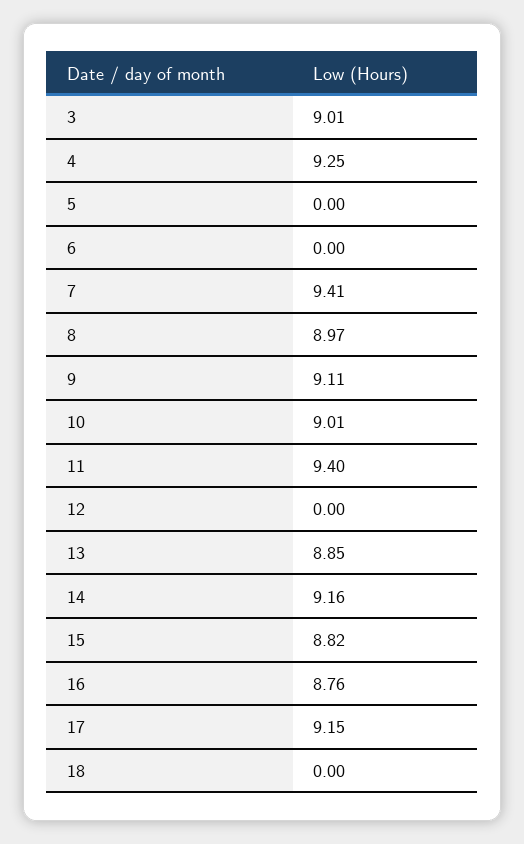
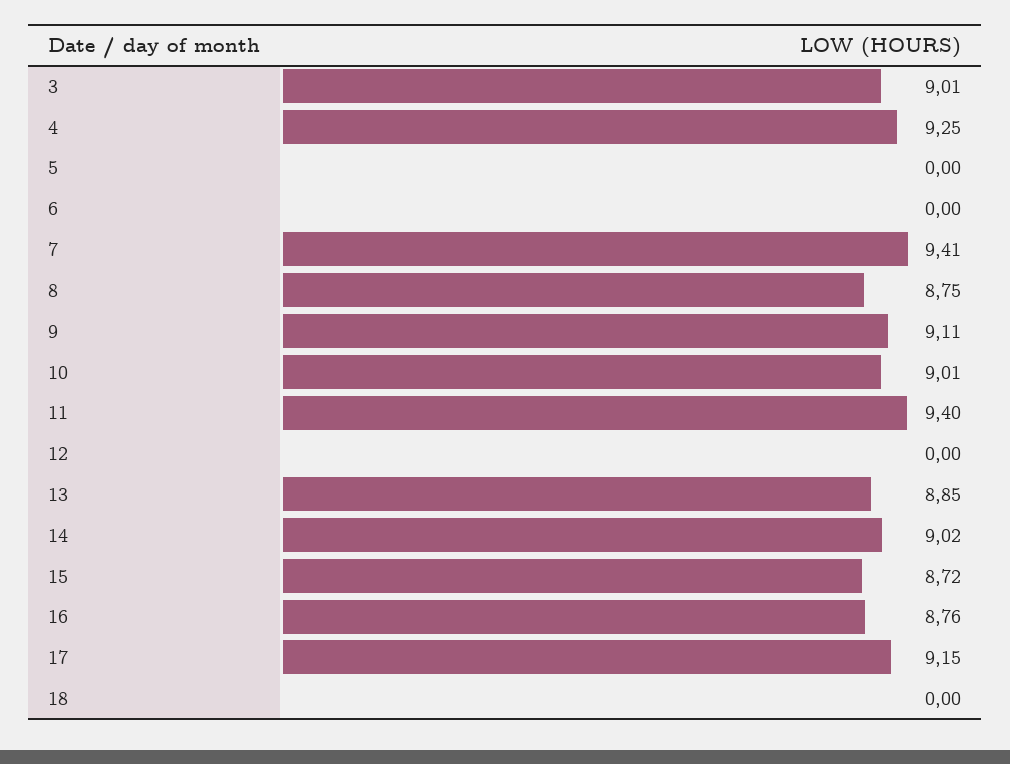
  {
    "3": 9.01,
    "4": 9.25,
    "5": 0,
    "6": 0,
    "7": 9.41,
-   "8": 8.97,
+   "8": 8.75,
    "9": 9.11,
    "10": 9.01,
    "11": 9.4,
    "12": 0,
    "13": 8.85,
-   "14": 9.16,
+   "14": 9.02,
-   "15": 8.82,
+   "15": 8.72,
    "16": 8.76,
    "17": 9.15,
    "18": 0
  }

